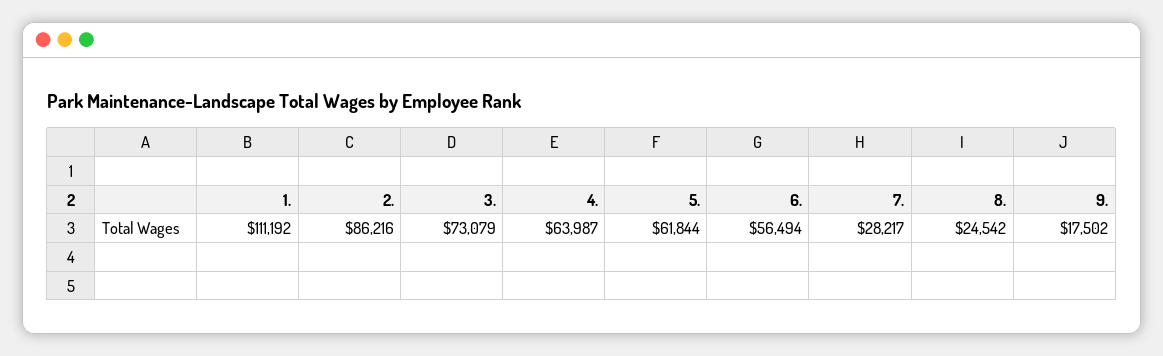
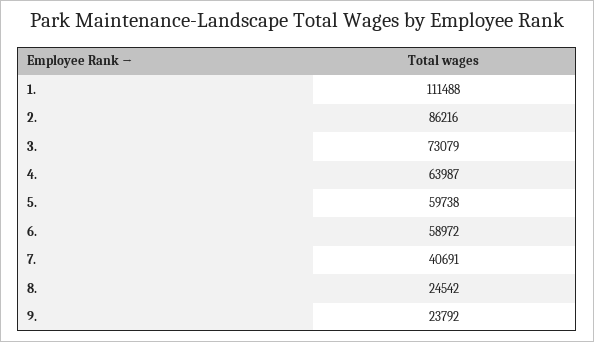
  {
-   "1.": 111192,
+   "1.": 111488,
    "2.": 86216,
    "3.": 73079,
    "4.": 63987,
-   "5.": 61844,
+   "5.": 59738,
-   "6.": 56494,
+   "6.": 58972,
-   "7.": 28217,
+   "7.": 40691,
    "8.": 24542,
-   "9.": 17502
+   "9.": 23792
  }

